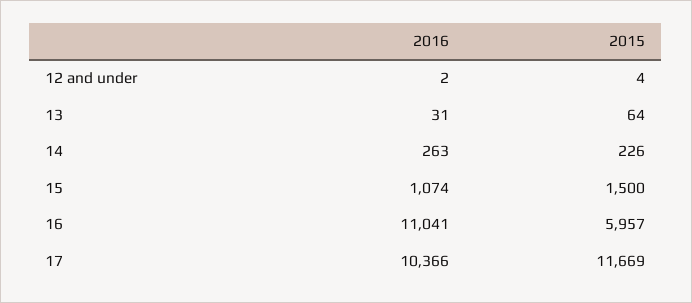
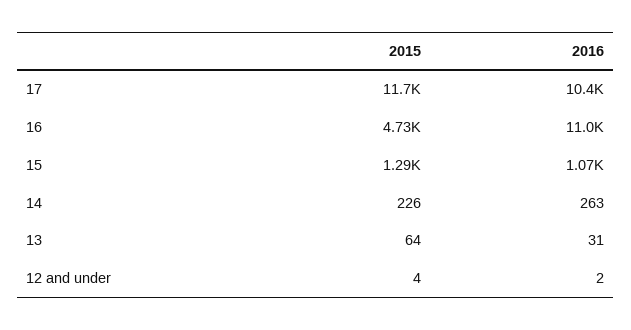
  {
    "2016": {
      "12 and under": 2,
      "13": 31,
      "14": 263,
      "15": 1074,
      "16": 11041,
      "17": 10366
    },
    "2015": {
      "12 and under": 4,
      "13": 64,
      "14": 226,
-     "15": 1500,
+     "15": 1290,
-     "16": 5957,
+     "16": 4730,
      "17": 11669
    }
  }

